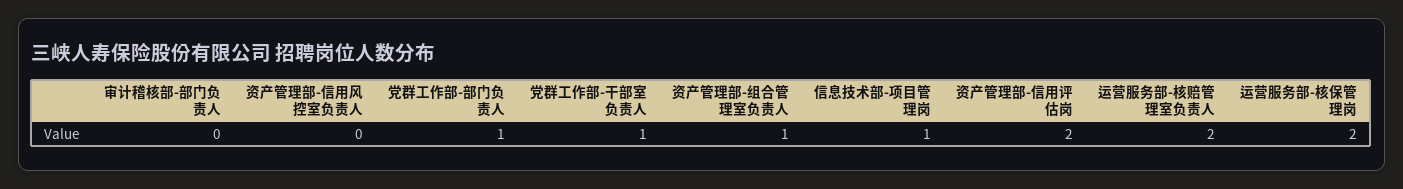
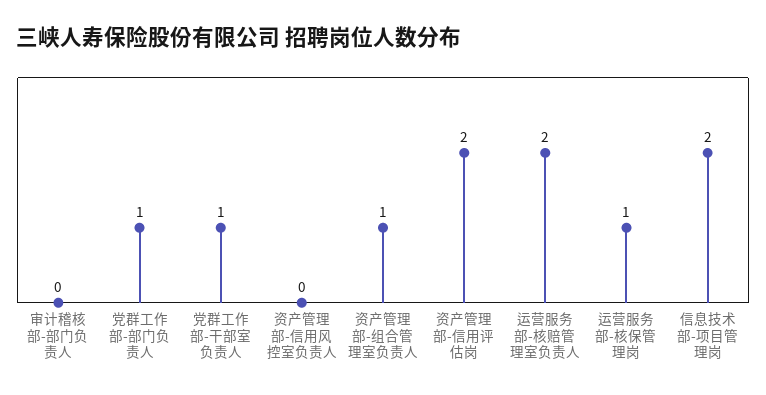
  {
    "审计稽核部-部门负责人": 0,
    "资产管理部-信用风控室负责人": 0,
    "党群工作部-部门负责人": 1,
    "党群工作部-干部室负责人": 1,
    "资产管理部-组合管理室负责人": 1,
-   "信息技术部-项目管理岗": 1,
+   "信息技术部-项目管理岗": 2,
    "资产管理部-信用评估岗": 2,
    "运营服务部-核赔管理室负责人": 2,
-   "运营服务部-核保管理岗": 2
+   "运营服务部-核保管理岗": 1
  }

